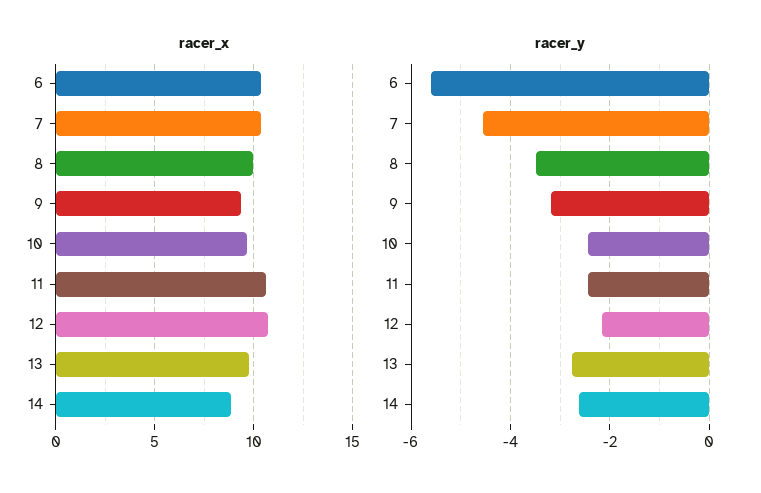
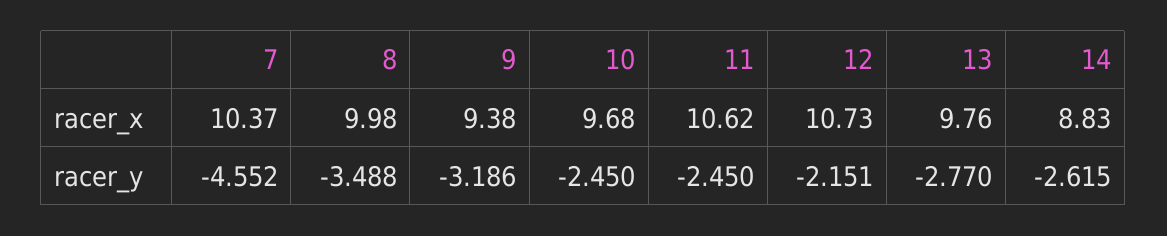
  {
    "racer_x": {
-     "6": 10.5,
      "7": 10.37,
      "8": 9.98,
      "9": 9.38,
      "10": 9.68,
      "11": 10.62,
      "12": 10.73,
      "13": 9.76,
      "14": 8.83
    },
    "racer_y": {
-     "6": -5.6,
      "7": -4.552,
      "8": -3.488,
      "9": -3.186,
      "10": -2.45,
      "11": -2.45,
      "12": -2.151,
      "13": -2.77,
      "14": -2.615
    }
  }

